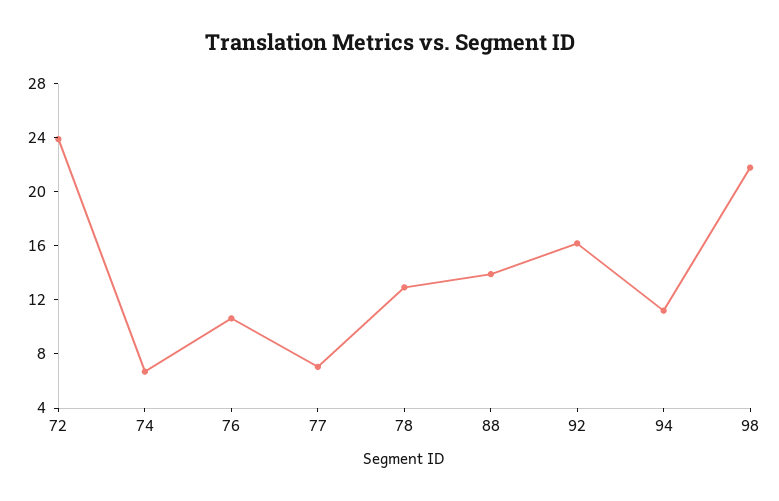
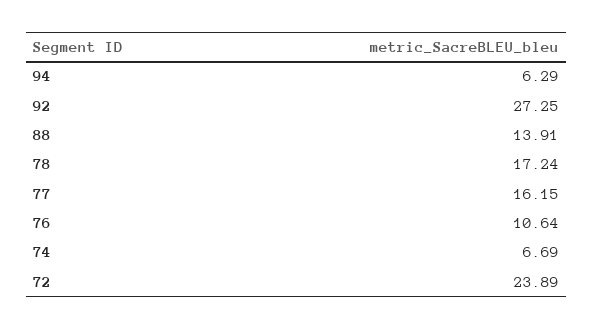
  {
    "72": 23.89,
    "74": 6.69,
    "76": 10.64,
-   "77": 7,
+   "77": 16.15,
-   "78": 13,
+   "78": 17.24,
    "88": 13.91,
-   "92": 16,
+   "92": 27.25,
-   "94": 11,
+   "94": 6.29
-   "98": 22
  }

